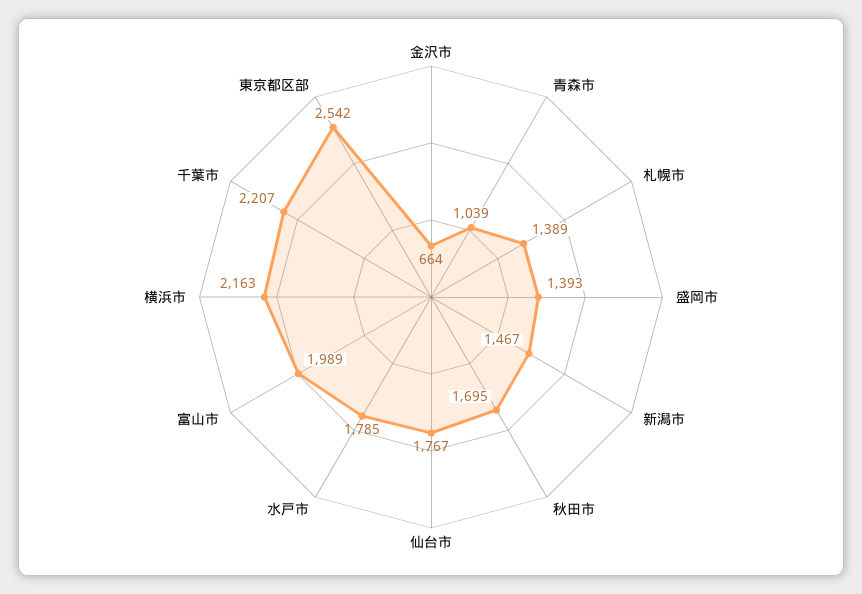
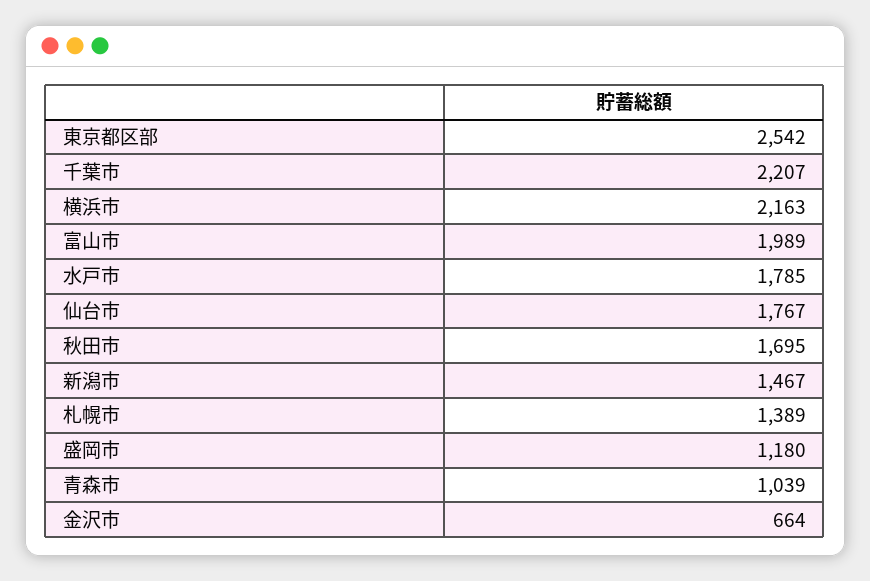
  {
    "金沢市": 664,
    "青森市": 1039,
    "札幌市": 1389,
-   "盛岡市": 1393,
+   "盛岡市": 1180,
    "新潟市": 1467,
    "秋田市": 1695,
    "仙台市": 1767,
    "水戸市": 1785,
    "富山市": 1989,
    "横浜市": 2163,
    "千葉市": 2207,
    "東京都区部": 2542
  }

